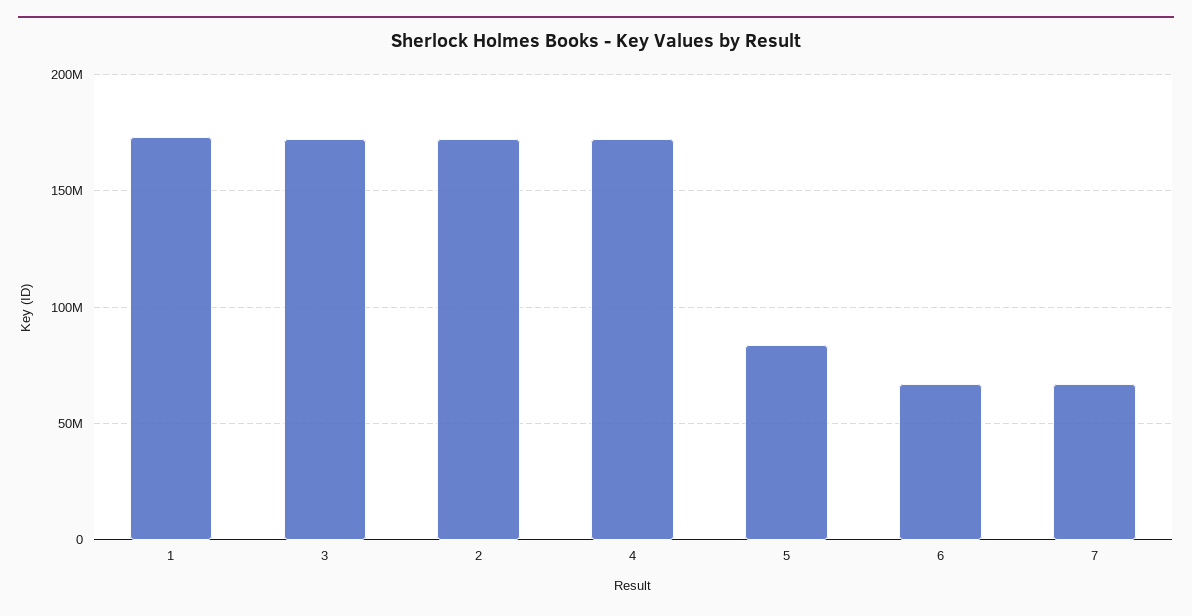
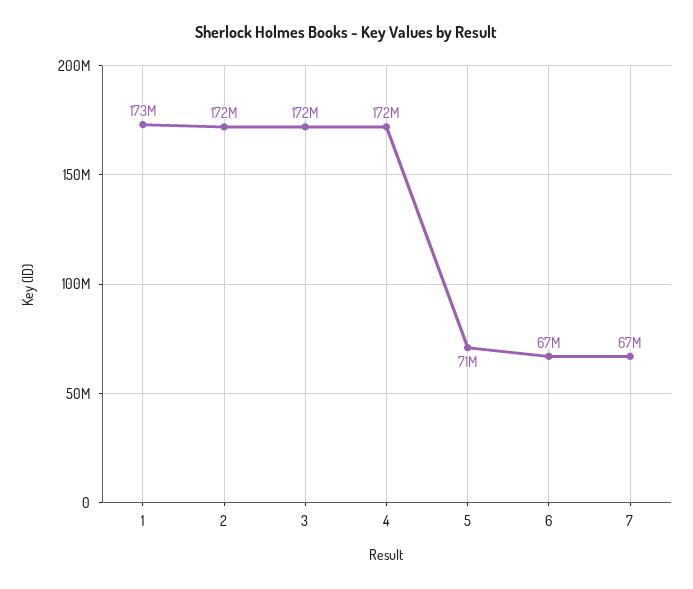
  {
    "1": 173000000,
    "3": 172000000,
    "2": 172000000,
    "4": 172000000,
-   "5": 85000000,
+   "5": 71000000,
    "6": 67000000,
    "7": 67000000
  }

